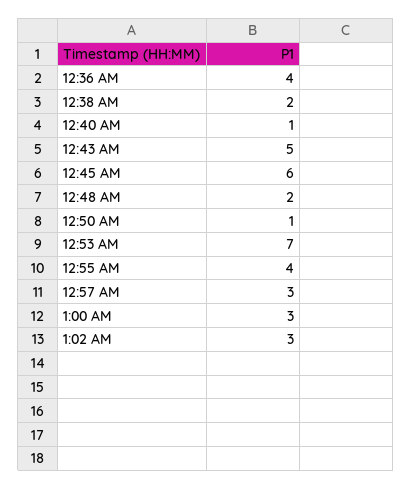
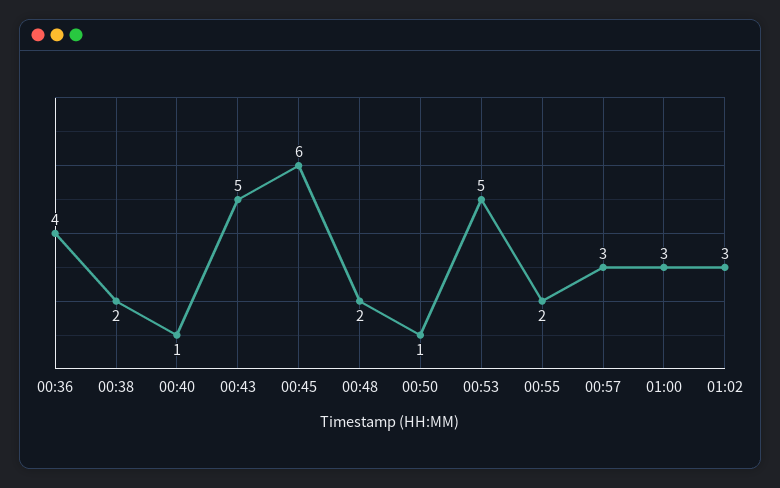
  {
    "12:36 AM": 4,
    "12:38 AM": 2,
    "12:40 AM": 1,
    "12:43 AM": 5,
    "12:45 AM": 6,
    "12:48 AM": 2,
    "12:50 AM": 1,
-   "12:53 AM": 7,
+   "12:53 AM": 5,
-   "12:55 AM": 4,
+   "12:55 AM": 2,
    "12:57 AM": 3,
    "1:00 AM": 3,
    "1:02 AM": 3
  }

